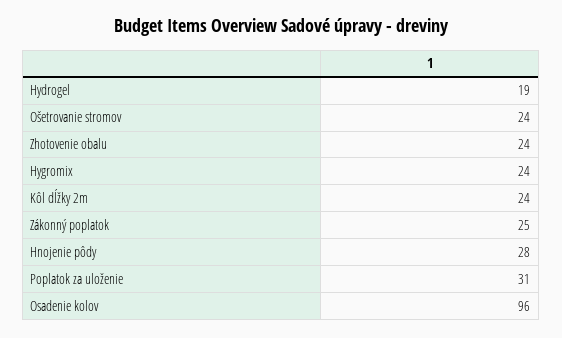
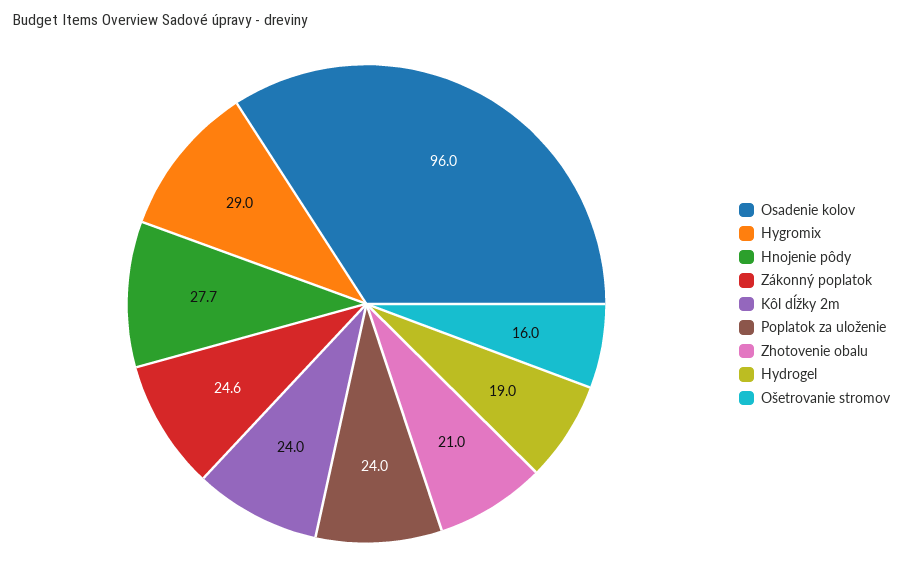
  {
    "Hydrogel": 19,
-   "Ošetrovanie stromov": 24,
+   "Ošetrovanie stromov": 16,
-   "Zhotovenie obalu": 24,
+   "Zhotovenie obalu": 21,
-   "Hygromix": 24,
+   "Hygromix": 29,
    "Kôl dĺžky 2m": 24,
    "Zákonný poplatok": 24.6,
    "Hnojenie pôdy": 27.7,
-   "Poplatok za uloženie": 31,
+   "Poplatok za uloženie": 24,
    "Osadenie kolov": 96
  }

